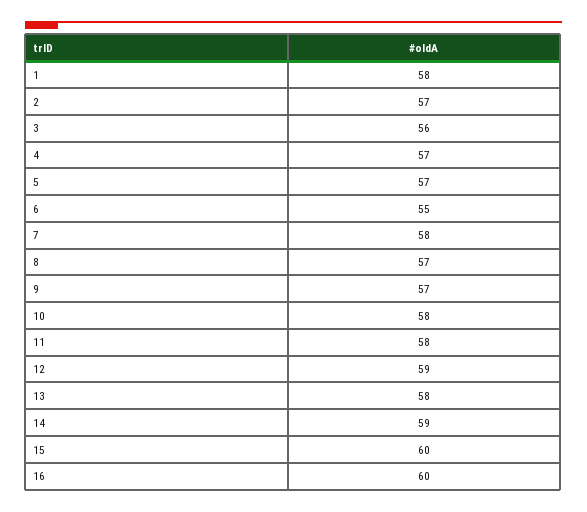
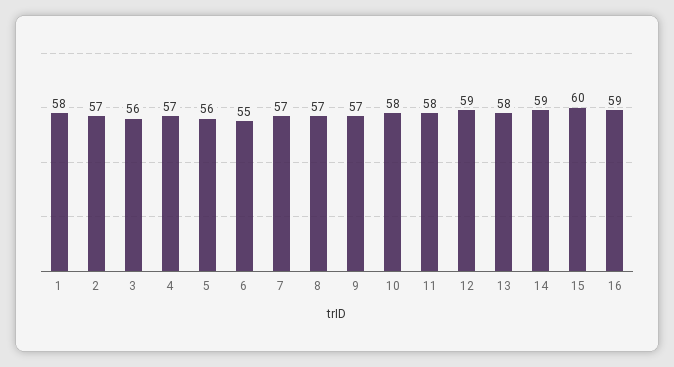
  {
    "1": 58,
    "2": 57,
    "3": 56,
    "4": 57,
-   "5": 57,
+   "5": 56,
    "6": 55,
-   "7": 58,
+   "7": 57,
    "8": 57,
    "9": 57,
    "10": 58,
    "11": 58,
    "12": 59,
    "13": 58,
    "14": 59,
    "15": 60,
-   "16": 60
+   "16": 59
  }

